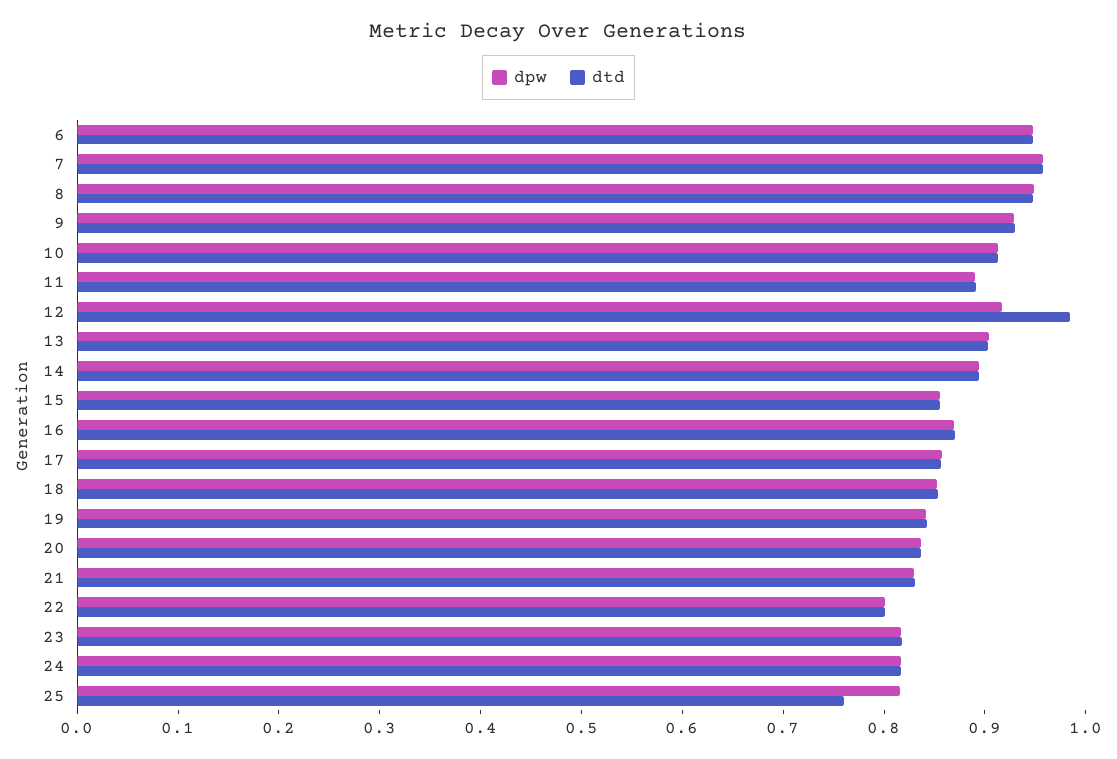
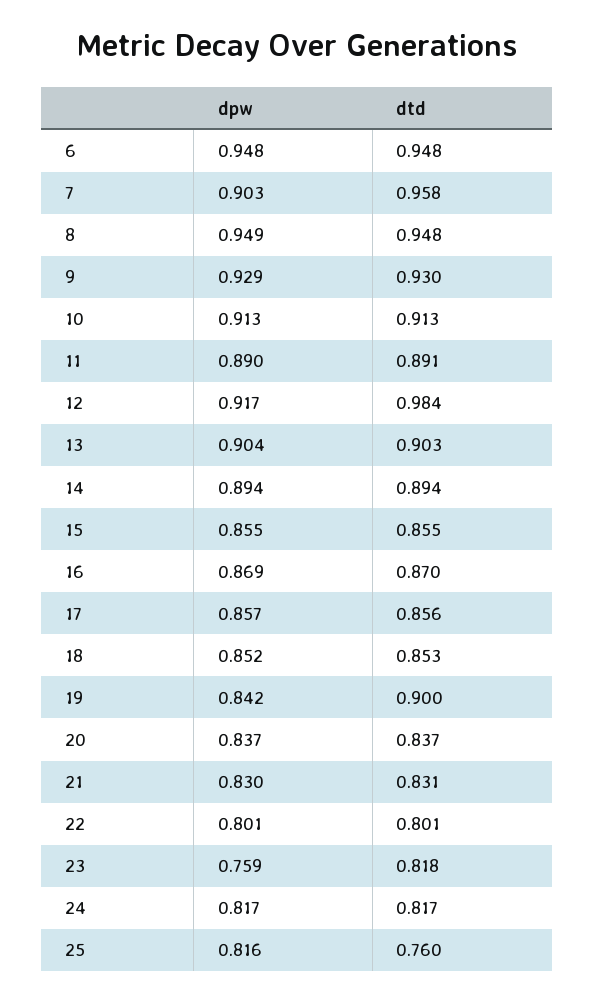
  {
    "dpw": {
      "6": 0.948,
-     "7": 0.96,
+     "7": 0.903,
      "8": 0.949,
      "9": 0.929,
      "10": 0.913,
      "11": 0.89,
      "12": 0.917,
      "13": 0.904,
      "14": 0.894,
      "15": 0.855,
      "16": 0.869,
      "17": 0.857,
      "18": 0.852,
      "19": 0.842,
      "20": 0.837,
      "21": 0.83,
      "22": 0.801,
-     "23": 0.82,
+     "23": 0.759,
      "24": 0.817,
      "25": 0.816
    },
    "dtd": {
      "6": 0.948,
      "7": 0.958,
      "8": 0.948,
      "9": 0.93,
      "10": 0.913,
      "11": 0.891,
      "12": 0.984,
      "13": 0.903,
      "14": 0.894,
      "15": 0.855,
      "16": 0.87,
      "17": 0.856,
      "18": 0.853,
-     "19": 0.84,
+     "19": 0.9,
      "20": 0.837,
      "21": 0.831,
      "22": 0.801,
      "23": 0.818,
      "24": 0.817,
      "25": 0.76
    }
  }

